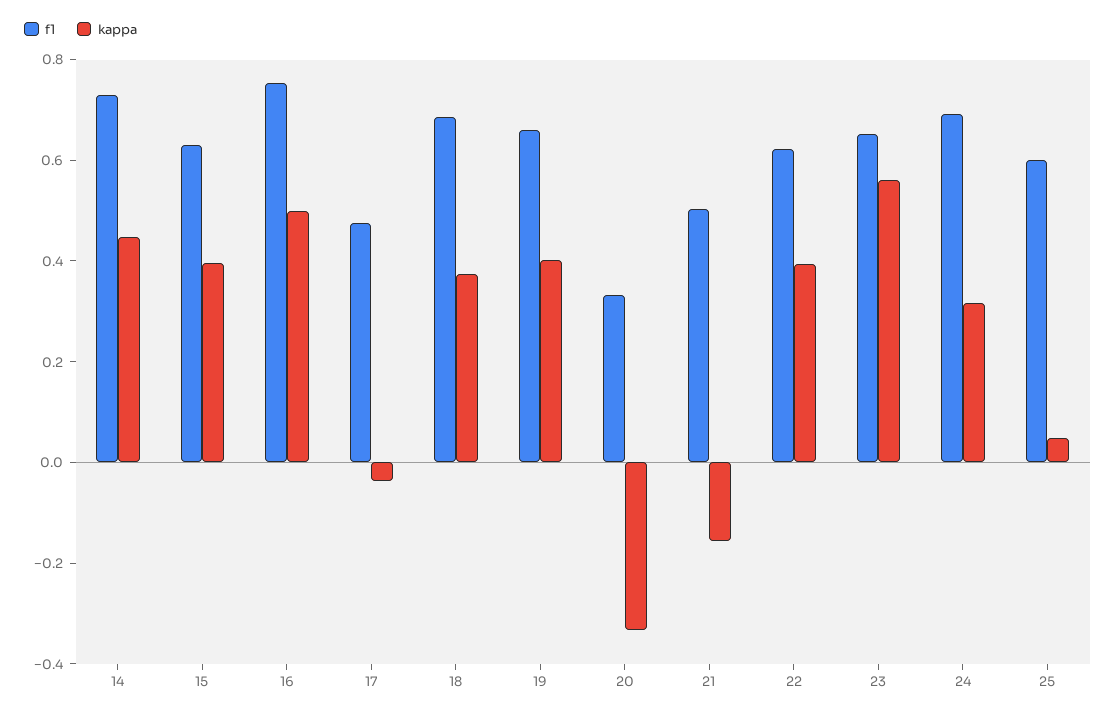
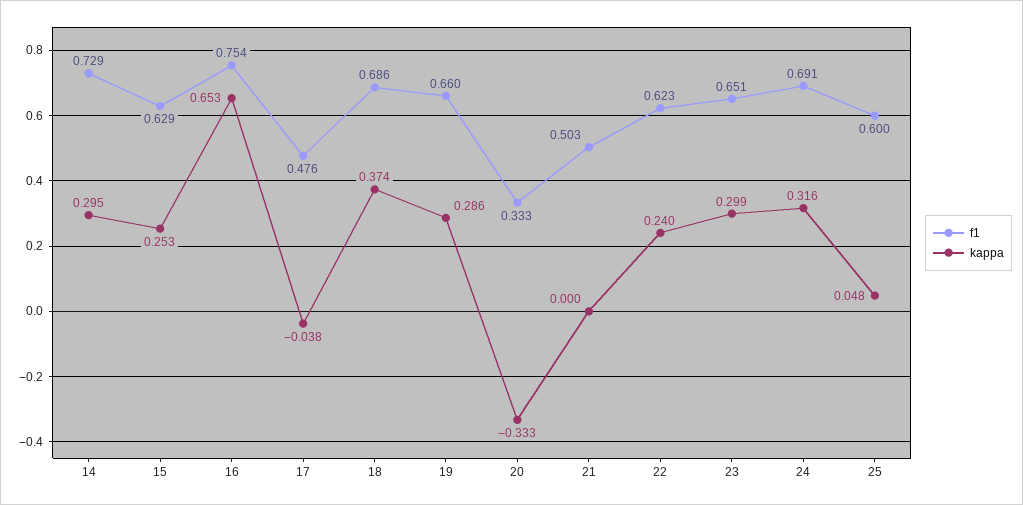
  {
    "f1": {
      "14": 0.729,
      "15": 0.629,
      "16": 0.754,
      "17": 0.476,
      "18": 0.686,
      "19": 0.66,
      "20": 0.333,
      "21": 0.503,
      "22": 0.623,
      "23": 0.651,
      "24": 0.691,
      "25": 0.6
    },
    "kappa": {
-     "14": 0.45,
+     "14": 0.295,
-     "15": 0.4,
+     "15": 0.253,
-     "16": 0.5,
+     "16": 0.653,
      "17": -0.038,
      "18": 0.374,
-     "19": 0.4,
+     "19": 0.286,
      "20": -0.333,
-     "21": -0.15,
+     "21": 0,
-     "22": 0.4,
+     "22": 0.24,
-     "23": 0.55,
+     "23": 0.299,
      "24": 0.316,
      "25": 0.048
    }
  }

